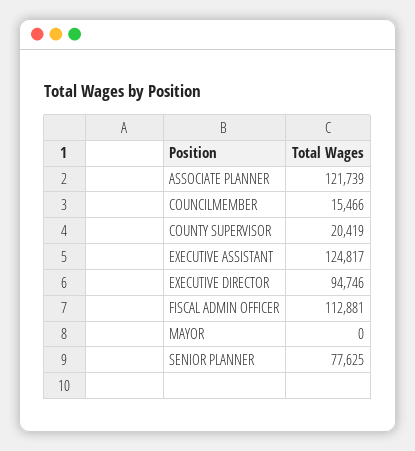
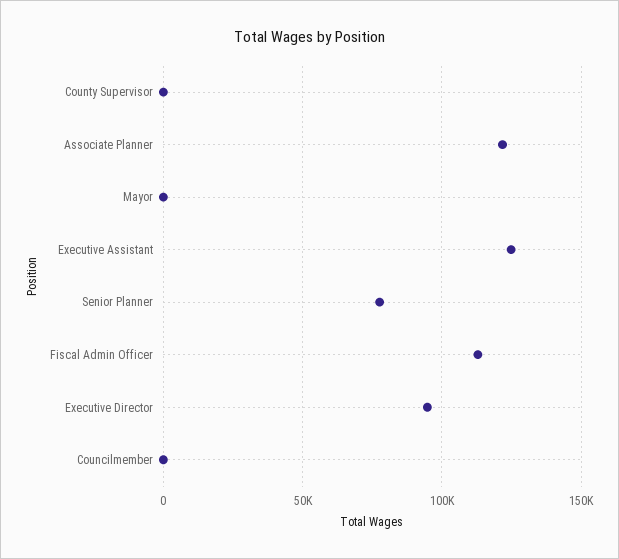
  {
    "ASSOCIATE PLANNER": 121739,
-   "COUNCILMEMBER": 15466,
+   "COUNCILMEMBER": 0,
-   "COUNTY SUPERVISOR": 20419,
+   "COUNTY SUPERVISOR": 0,
    "EXECUTIVE ASSISTANT": 124817,
    "EXECUTIVE DIRECTOR": 94746,
    "FISCAL ADMIN OFFICER": 112881,
    "MAYOR": 0,
    "SENIOR PLANNER": 77625
  }

